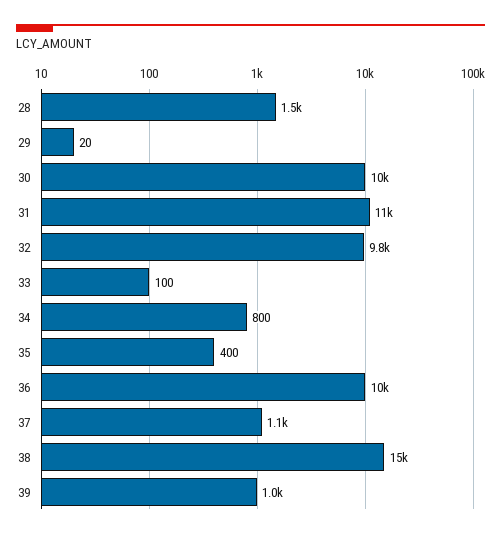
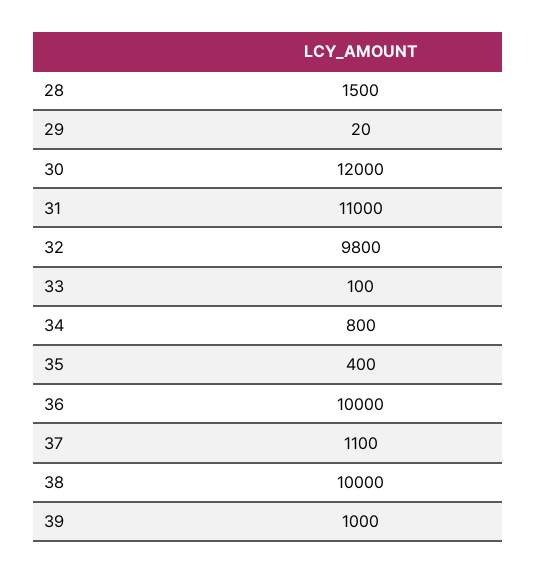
  {
    "28": 1500,
    "29": 20,
-   "30": 10000,
+   "30": 12000,
    "31": 11000,
    "32": 9800,
    "33": 100,
    "34": 800,
    "35": 400,
    "36": 10000,
    "37": 1100,
-   "38": 15000,
+   "38": 10000,
    "39": 1000
  }

